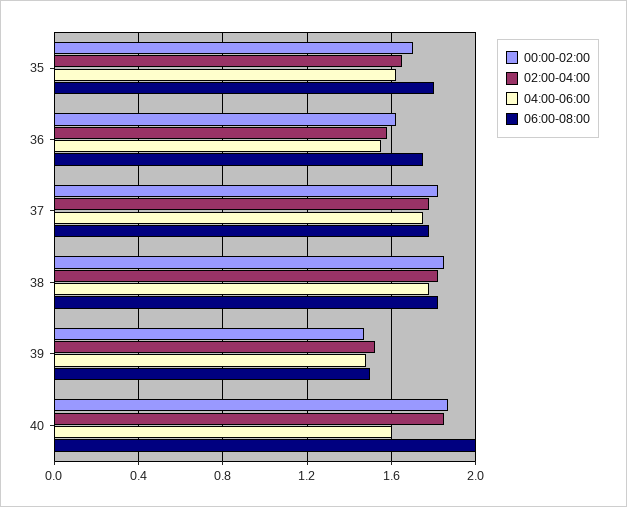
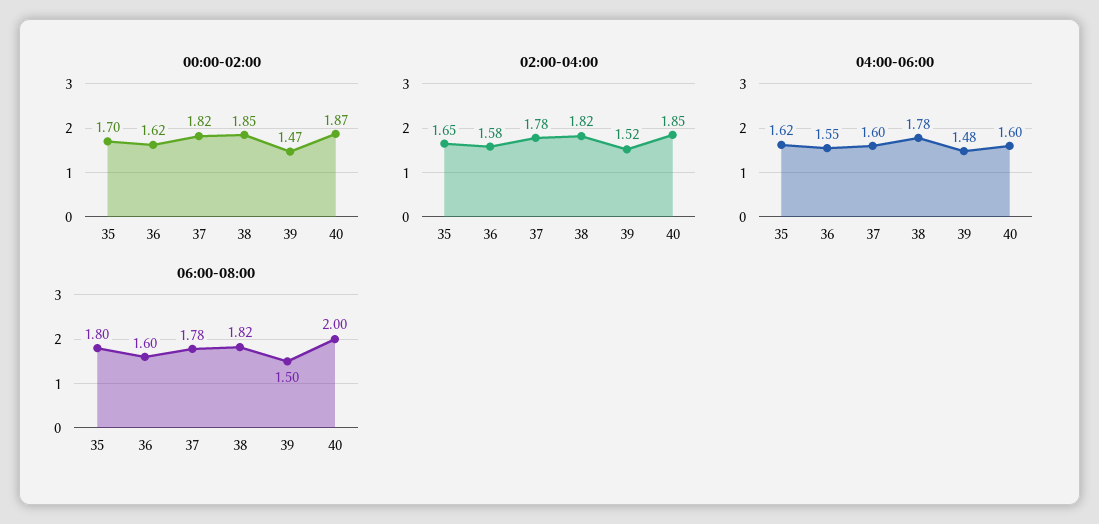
  {
    "00:00-02:00": {
      "35": 1.7,
      "36": 1.62,
      "37": 1.82,
      "38": 1.85,
      "39": 1.47,
      "40": 1.87
    },
    "02:00-04:00": {
      "35": 1.65,
      "36": 1.58,
      "37": 1.78,
      "38": 1.82,
      "39": 1.52,
      "40": 1.85
    },
    "04:00-06:00": {
      "35": 1.62,
      "36": 1.55,
-     "37": 1.75,
+     "37": 1.6,
      "38": 1.78,
      "39": 1.48,
      "40": 1.6
    },
    "06:00-08:00": {
      "35": 1.8,
-     "36": 1.75,
+     "36": 1.6,
      "37": 1.78,
      "38": 1.82,
      "39": 1.5,
      "40": 2
    }
  }

